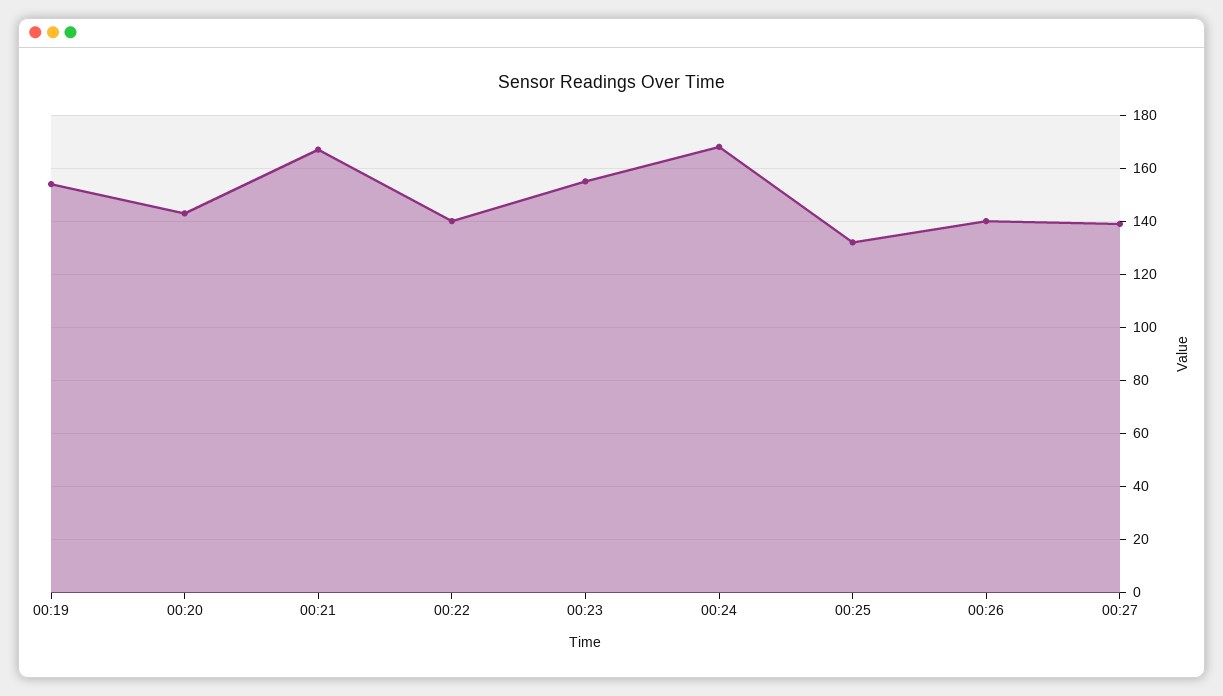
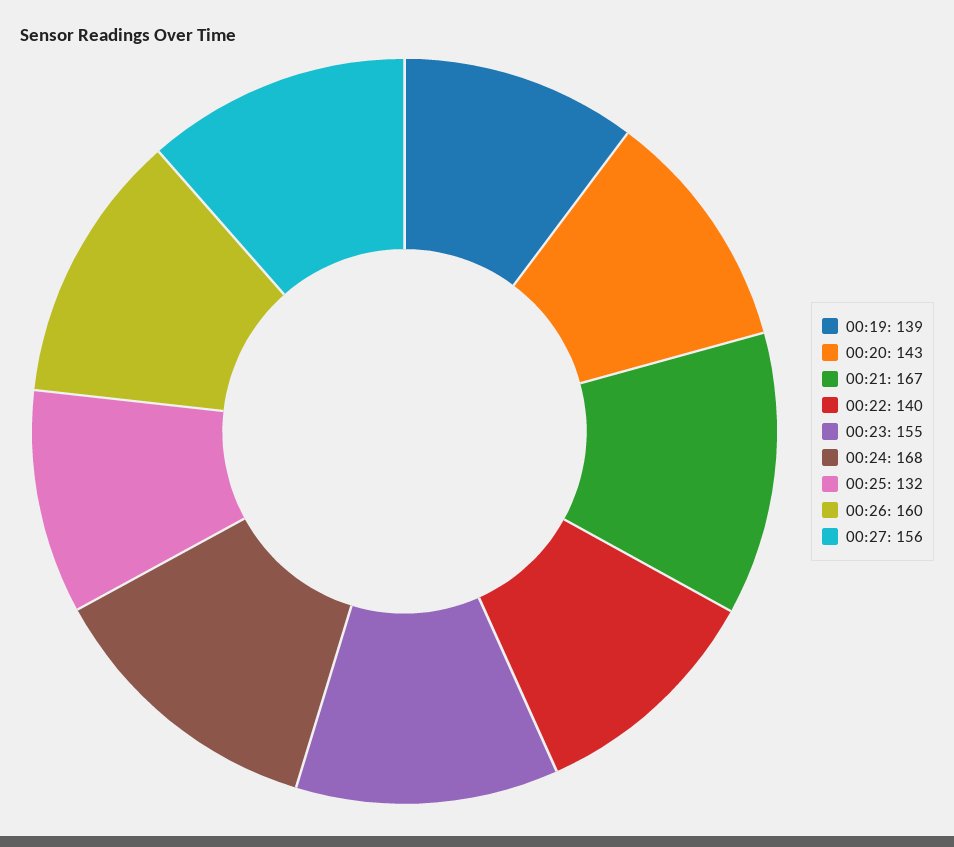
  {
-   "00:19": 155,
+   "00:19": 139,
    "00:20": 143,
    "00:21": 167,
    "00:22": 140,
    "00:23": 155,
    "00:24": 168,
    "00:25": 132,
-   "00:26": 140,
+   "00:26": 160,
-   "00:27": 140
+   "00:27": 156
  }

